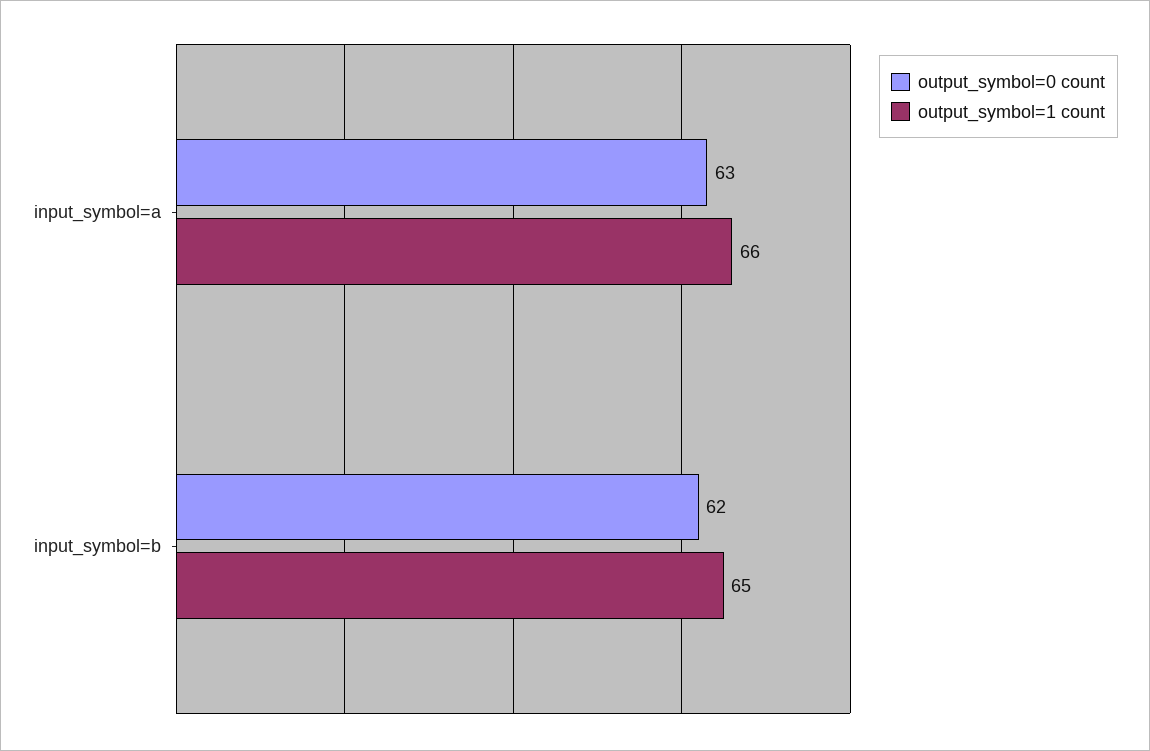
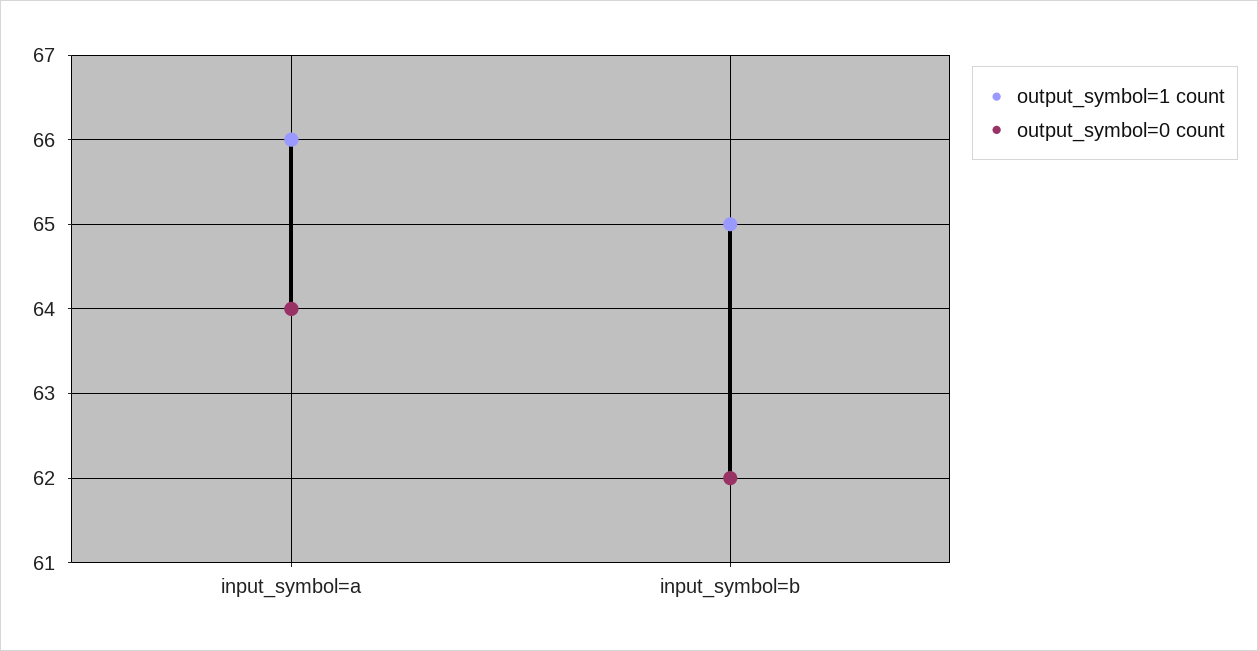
  {
    "output_symbol=0 count": {
-     "input_symbol=a": 63,
+     "input_symbol=a": 64,
      "input_symbol=b": 62
    },
    "output_symbol=1 count": {
      "input_symbol=a": 66,
      "input_symbol=b": 65
    }
  }

